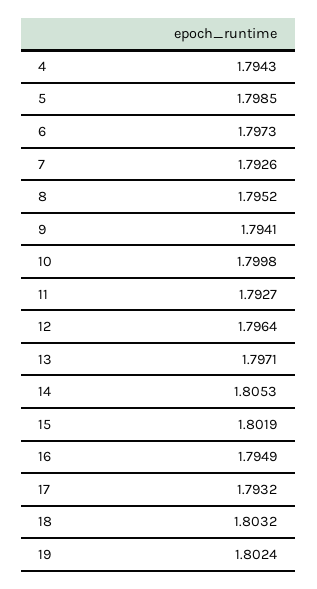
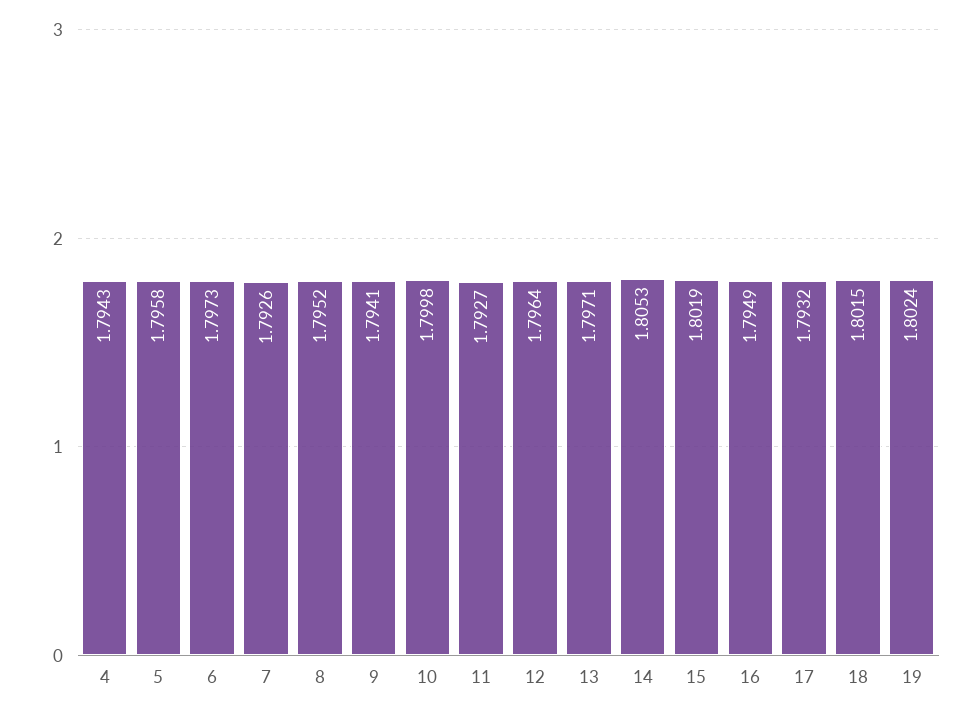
  {
    "4": 1.7943,
-   "5": 1.7985,
+   "5": 1.7958,
    "6": 1.7973,
    "7": 1.7926,
    "8": 1.7952,
    "9": 1.7941,
    "10": 1.7998,
    "11": 1.7927,
    "12": 1.7964,
    "13": 1.7971,
    "14": 1.8053,
    "15": 1.8019,
    "16": 1.7949,
    "17": 1.7932,
-   "18": 1.8032,
+   "18": 1.8015,
    "19": 1.8024
  }

